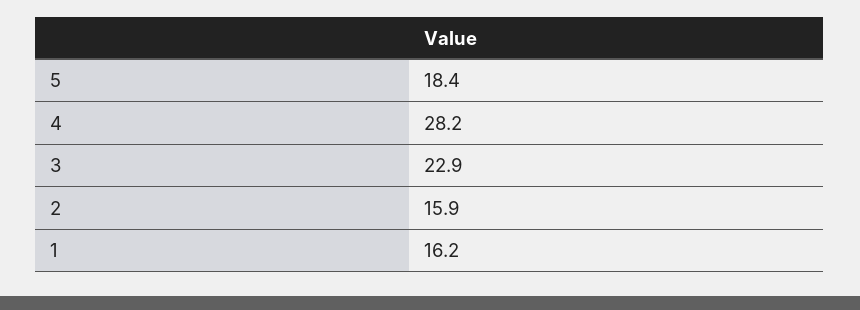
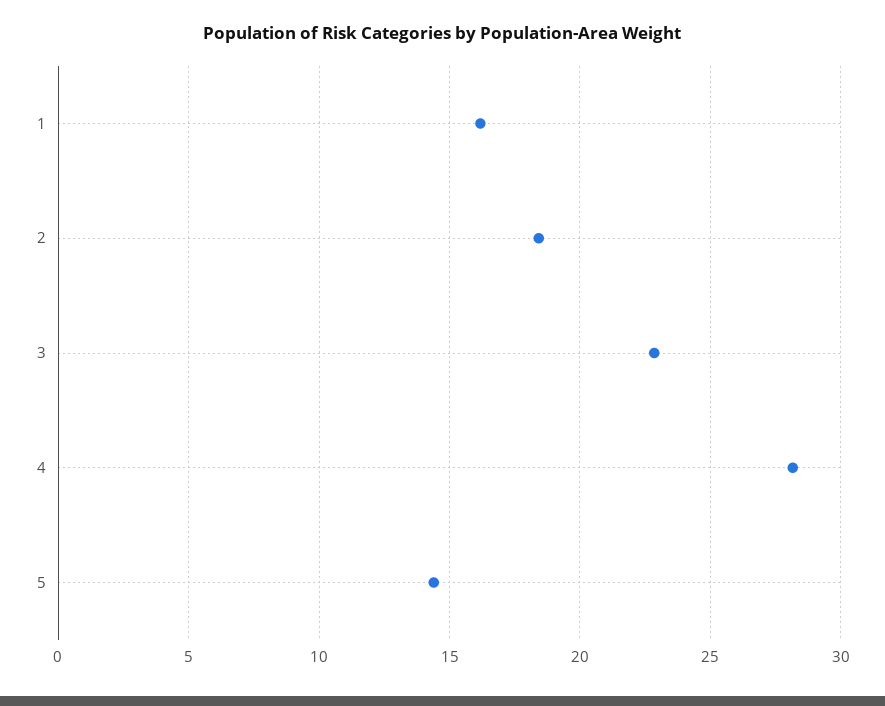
  {
-   "5": 18.4,
+   "5": 14.5,
    "4": 28.2,
    "3": 22.9,
-   "2": 15.9,
+   "2": 18.5,
    "1": 16.2
  }

